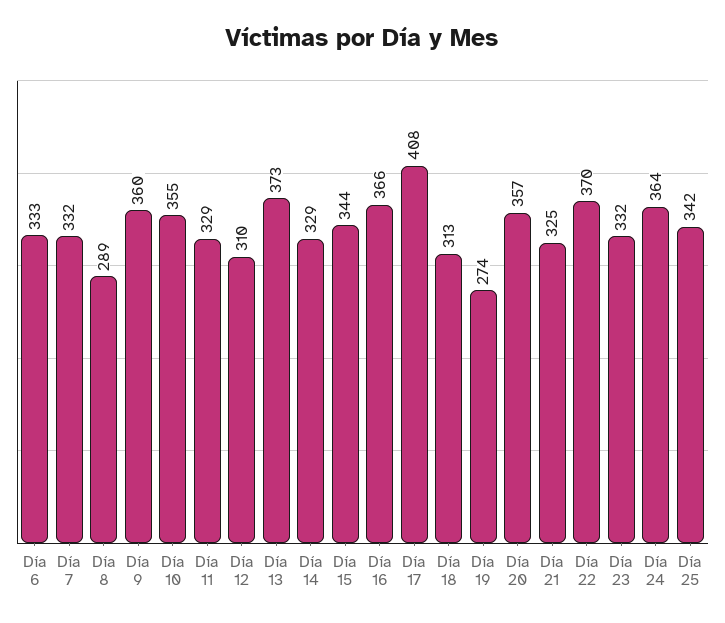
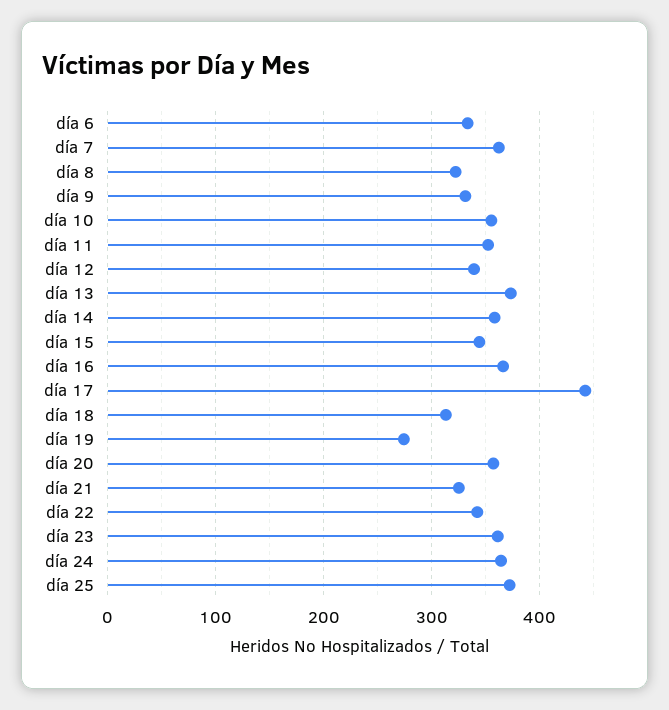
  {
    "Día 6": 333,
-   "Día 7": 332,
+   "Día 7": 360,
-   "Día 8": 289,
+   "Día 8": 320,
-   "Día 9": 360,
+   "Día 9": 330,
    "Día 10": 355,
-   "Día 11": 329,
+   "Día 11": 350,
-   "Día 12": 310,
+   "Día 12": 340,
    "Día 13": 373,
-   "Día 14": 329,
+   "Día 14": 360,
    "Día 15": 344,
    "Día 16": 366,
-   "Día 17": 408,
+   "Día 17": 440,
    "Día 18": 313,
    "Día 19": 274,
    "Día 20": 357,
    "Día 21": 325,
-   "Día 22": 370,
+   "Día 22": 340,
-   "Día 23": 332,
+   "Día 23": 360,
    "Día 24": 364,
-   "Día 25": 342
+   "Día 25": 370
  }

